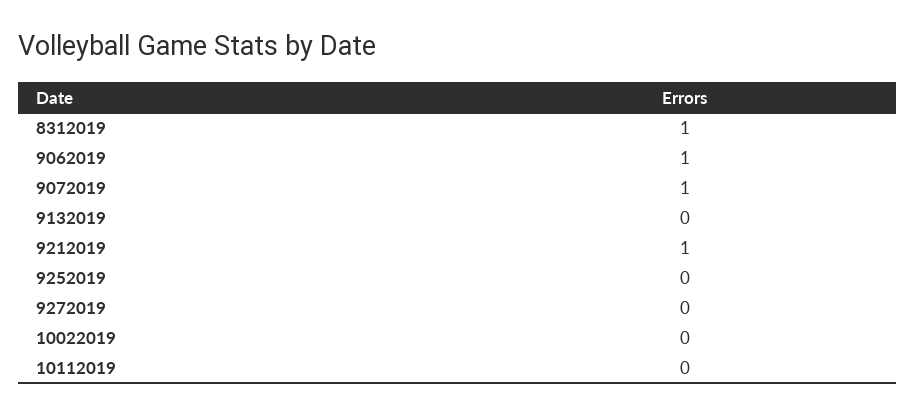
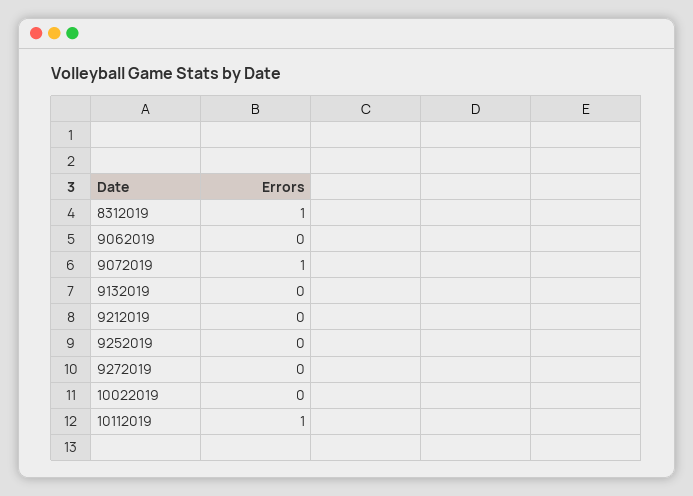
  {
    "8312019": 1,
-   "9062019": 1,
+   "9062019": 0,
    "9072019": 1,
    "9132019": 0,
-   "9212019": 1,
+   "9212019": 0,
    "9252019": 0,
    "9272019": 0,
    "10022019": 0,
-   "10112019": 0
+   "10112019": 1
  }

